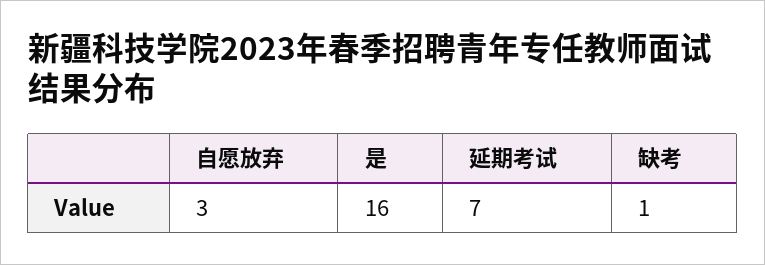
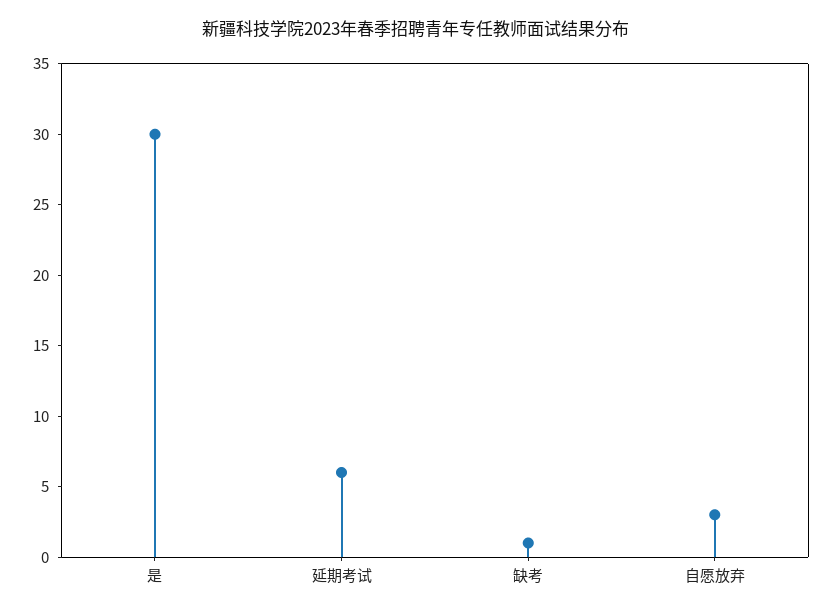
  {
    "自愿放弃": 3,
-   "是": 16,
+   "是": 30,
-   "延期考试": 7,
+   "延期考试": 6,
    "缺考": 1
  }

